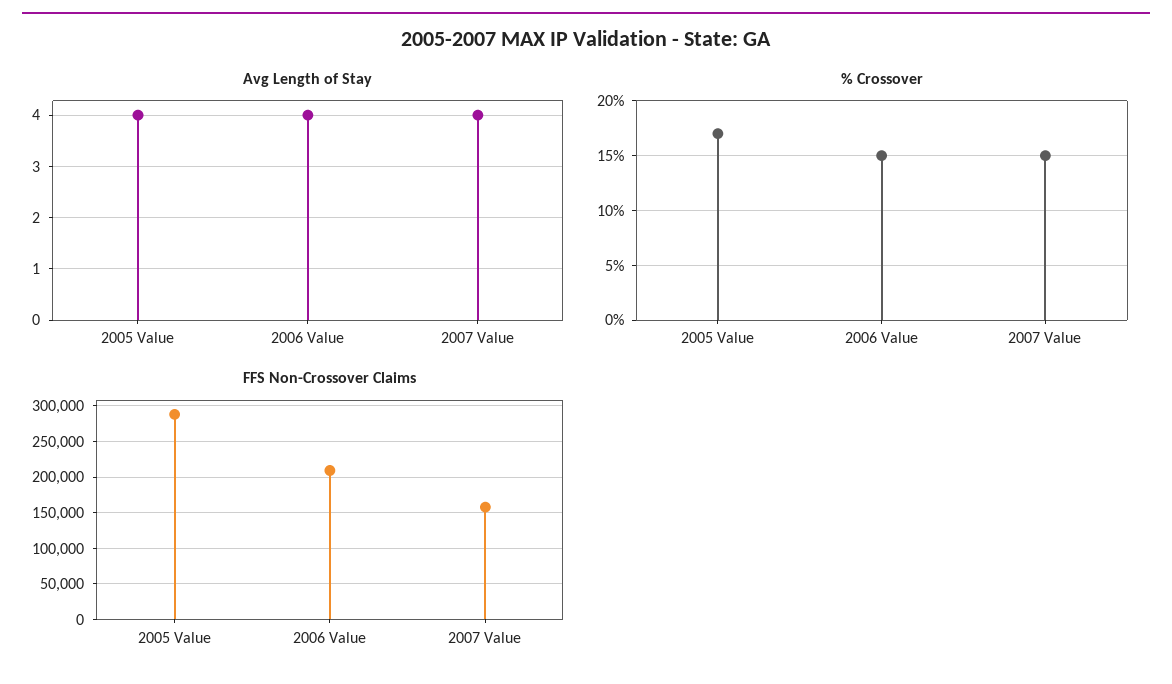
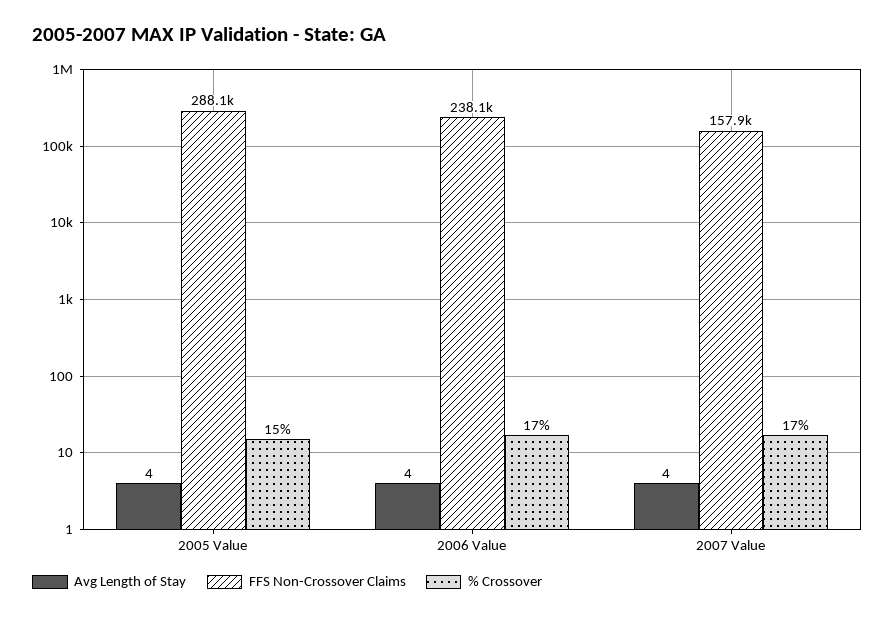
  {
    "Avg Length of Stay": {
      "2005 Value": 4,
      "2006 Value": 4,
      "2007 Value": 4
    },
    "% Crossover": {
-     "2005 Value": 17,
+     "2005 Value": 15,
-     "2006 Value": 15,
+     "2006 Value": 17,
-     "2007 Value": 15
+     "2007 Value": 17
    },
    "FFS Non-Crossover Claims": {
      "2005 Value": 288100,
-     "2006 Value": 210000,
+     "2006 Value": 238100,
      "2007 Value": 157900
    }
  }

